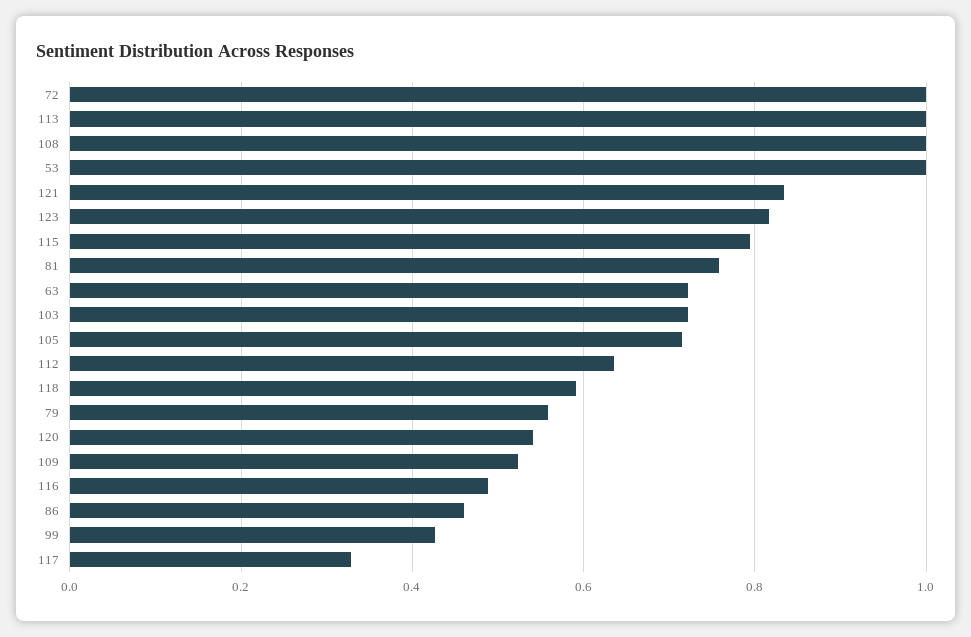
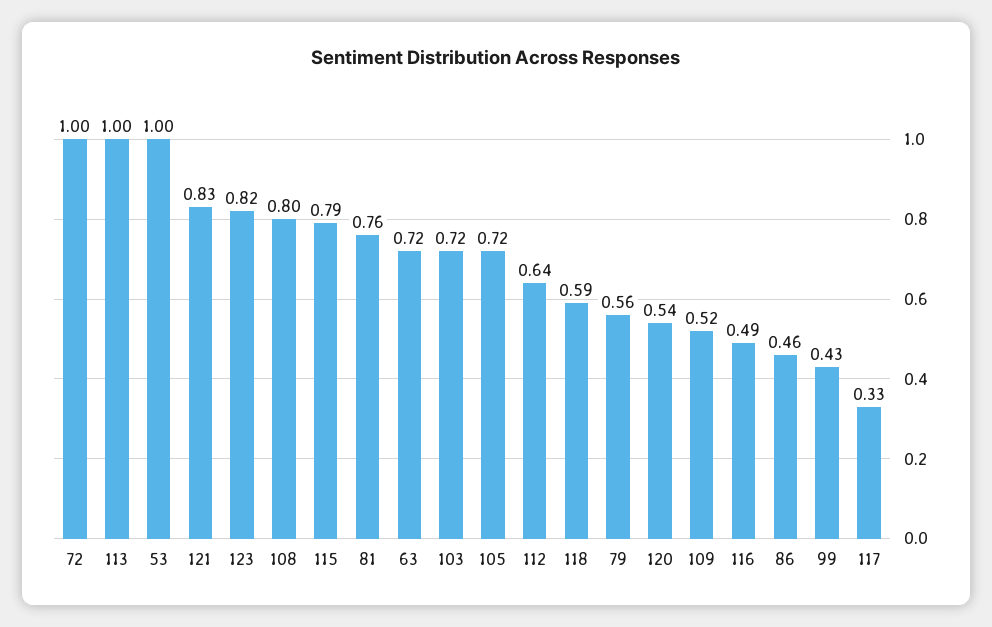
  {
    "72": 1,
    "113": 1,
-   "108": 1,
+   "108": 0.8,
    "53": 1,
    "121": 0.83,
    "123": 0.82,
    "115": 0.79,
    "81": 0.76,
    "63": 0.72,
    "103": 0.72,
    "105": 0.72,
    "112": 0.64,
    "118": 0.59,
    "79": 0.56,
    "120": 0.54,
    "109": 0.52,
    "116": 0.49,
    "86": 0.46,
    "99": 0.43,
    "117": 0.33
  }

